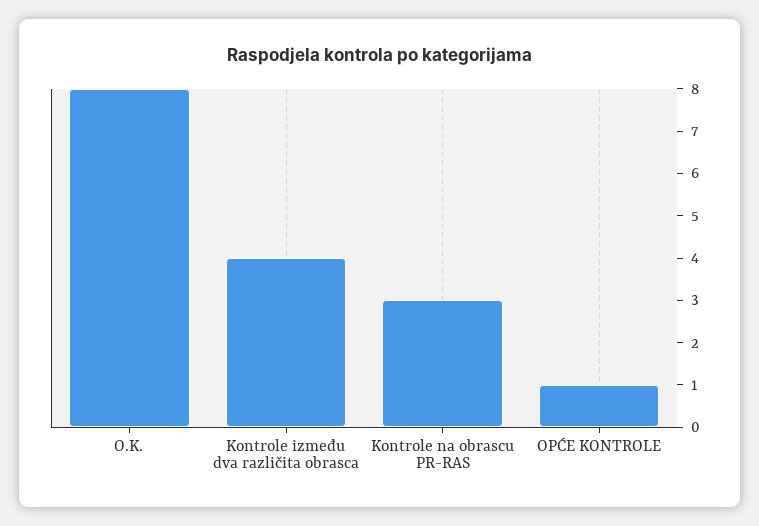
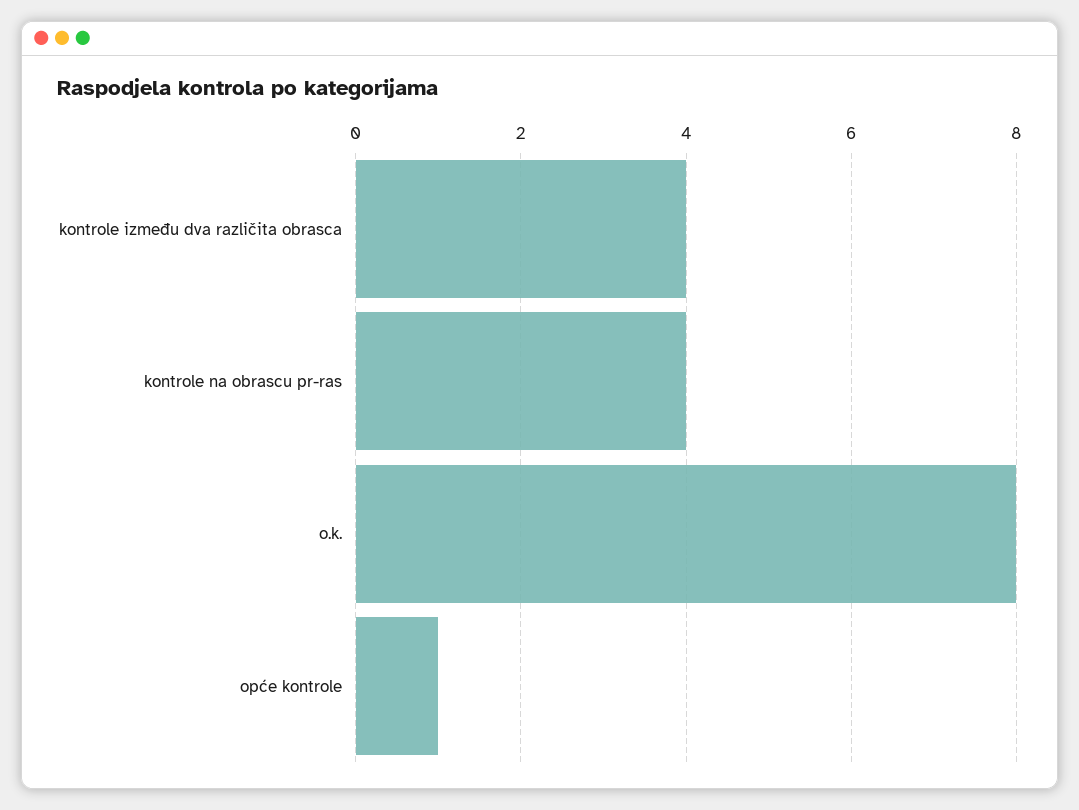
  {
    "O.K.": 8,
    "Kontrole između dva različita obrasca": 4,
-   "Kontrole na obrascu PR-RAS": 3,
+   "Kontrole na obrascu PR-RAS": 4,
    "OPĆE KONTROLE": 1
  }

